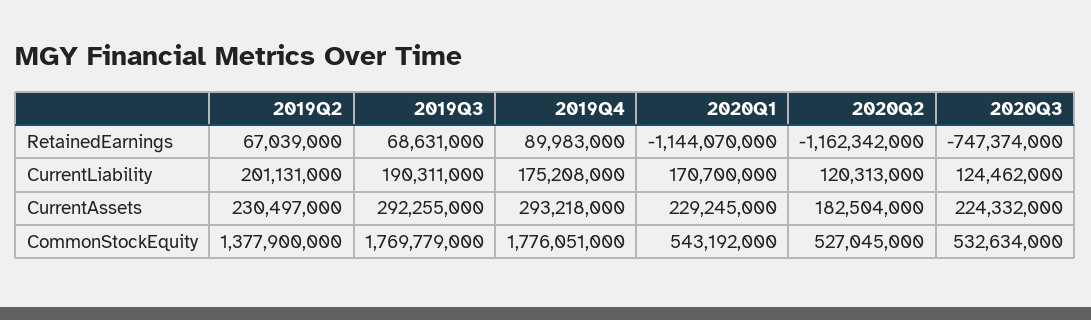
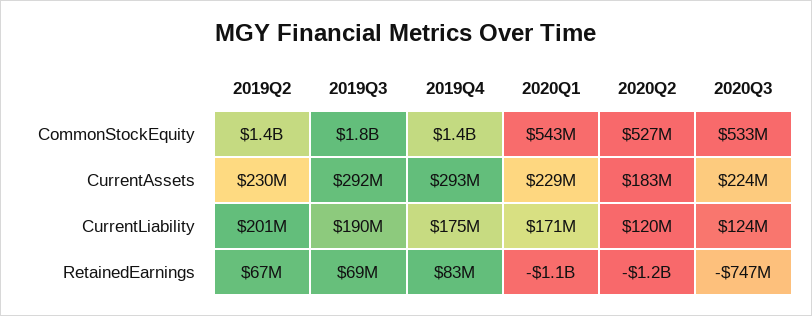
  {
    "2019Q2": {
      "RetainedEarnings": 67039000,
      "CurrentLiability": 201131000,
      "CurrentAssets": 230497000,
      "CommonStockEquity": 1377900000
    },
    "2019Q3": {
      "RetainedEarnings": 68631000,
      "CurrentLiability": 190311000,
      "CurrentAssets": 292255000,
      "CommonStockEquity": 1769779000
    },
    "2019Q4": {
-     "RetainedEarnings": 89983000,
+     "RetainedEarnings": 83000000,
      "CurrentLiability": 175208000,
      "CurrentAssets": 293218000,
-     "CommonStockEquity": 1776051000
+     "CommonStockEquity": 1400000000
    },
    "2020Q1": {
      "RetainedEarnings": -1144070000,
      "CurrentLiability": 170700000,
      "CurrentAssets": 229245000,
      "CommonStockEquity": 543192000
    },
    "2020Q2": {
      "RetainedEarnings": -1162342000,
      "CurrentLiability": 120313000,
      "CurrentAssets": 182504000,
      "CommonStockEquity": 527045000
    },
    "2020Q3": {
      "RetainedEarnings": -747374000,
      "CurrentLiability": 124462000,
      "CurrentAssets": 224332000,
      "CommonStockEquity": 532634000
    }
  }

